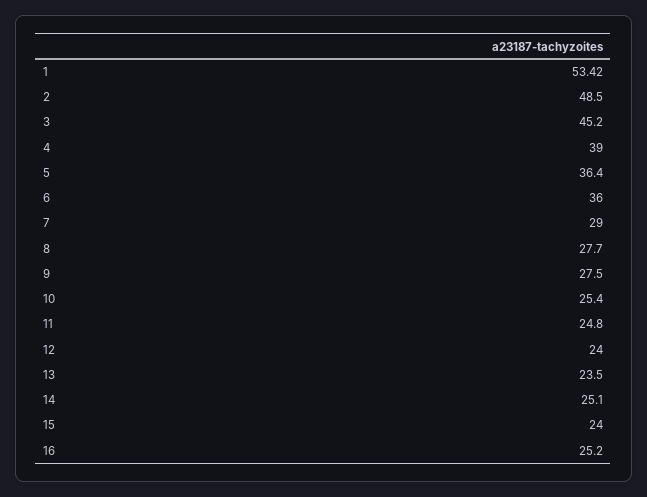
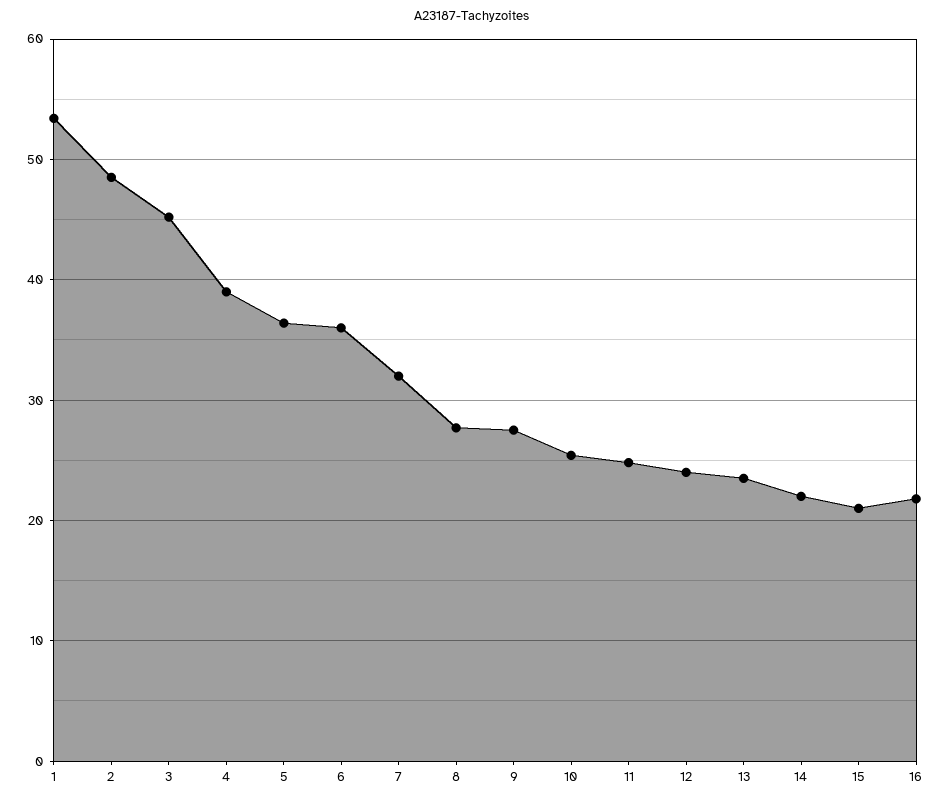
  {
    "1": 53.42,
    "2": 48.5,
    "3": 45.2,
    "4": 39,
    "5": 36.4,
    "6": 36,
-   "7": 29,
+   "7": 32,
    "8": 27.7,
    "9": 27.5,
    "10": 25.4,
    "11": 24.8,
    "12": 24,
    "13": 23.5,
-   "14": 25.1,
+   "14": 22,
-   "15": 24,
+   "15": 21,
-   "16": 25.2
+   "16": 22
  }

